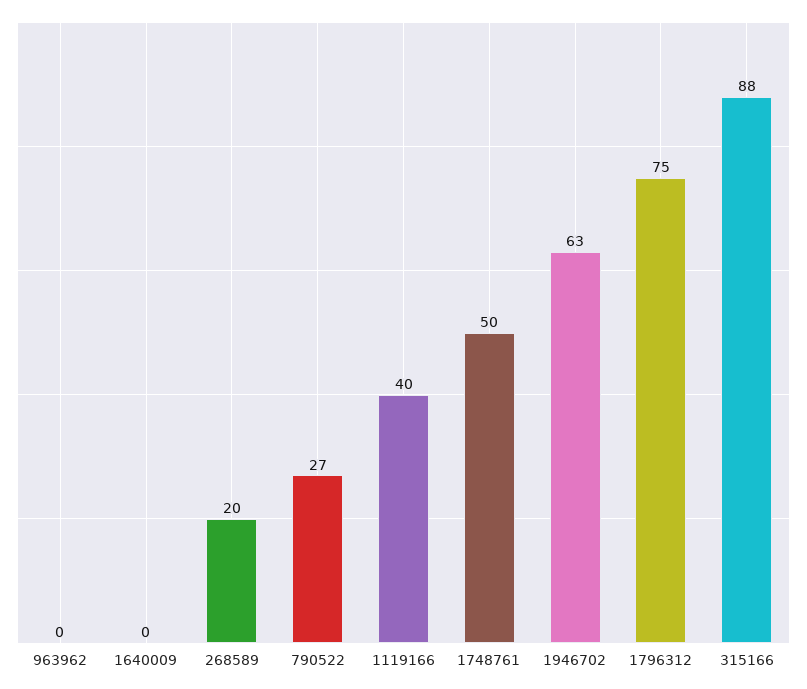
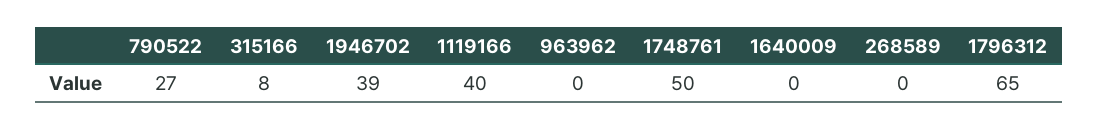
  {
    "963962": 0,
    "1640009": 0,
-   "268589": 20,
+   "268589": 0,
    "790522": 27,
    "1119166": 40,
    "1748761": 50,
-   "1946702": 63,
+   "1946702": 39,
-   "1796312": 75,
+   "1796312": 65,
-   "315166": 88
+   "315166": 8
  }

